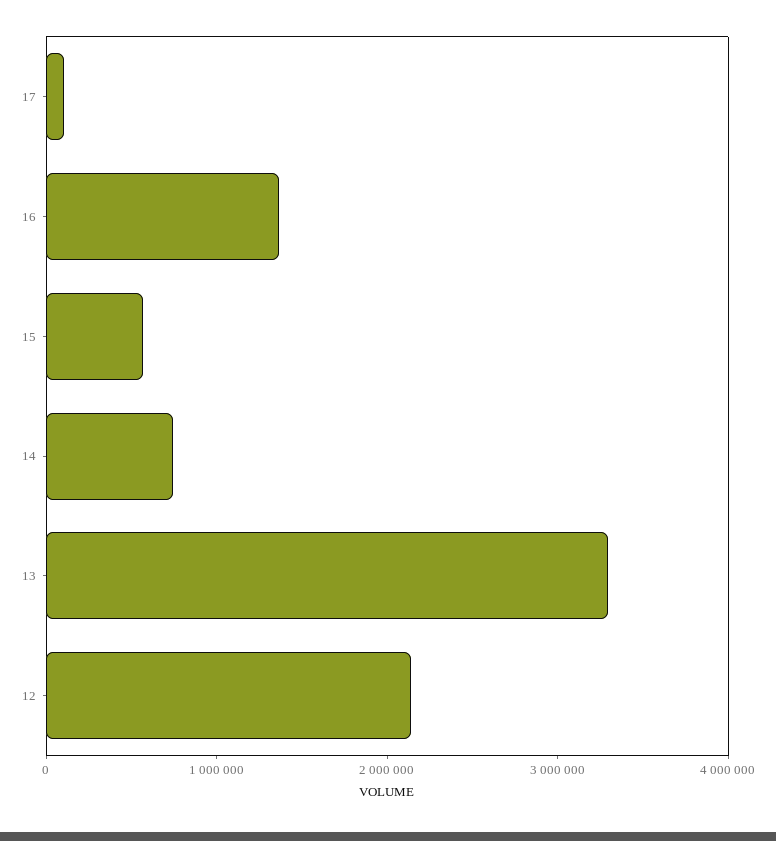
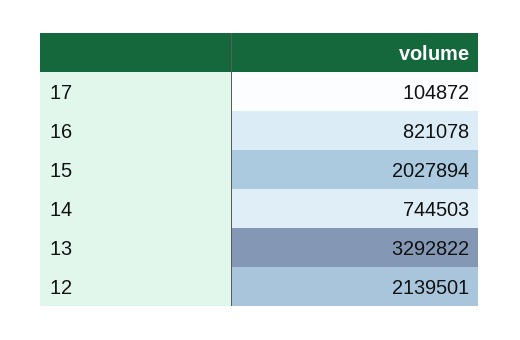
  {
    "17": 104872,
-   "16": 1400000,
+   "16": 821078,
-   "15": 600000,
+   "15": 2027894,
    "14": 744503,
    "13": 3292822,
    "12": 2139501
  }

